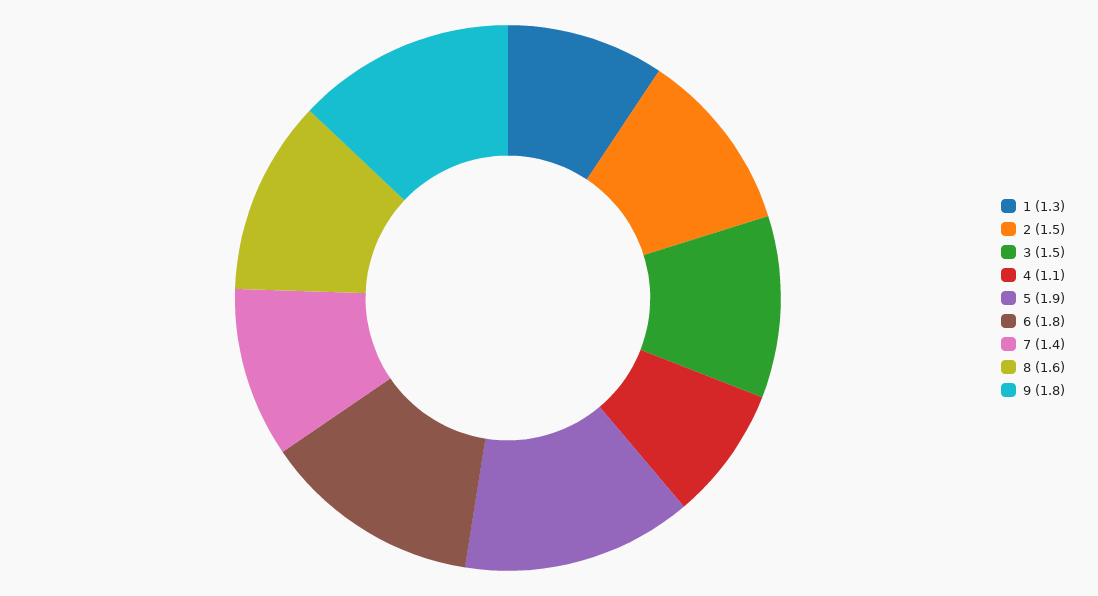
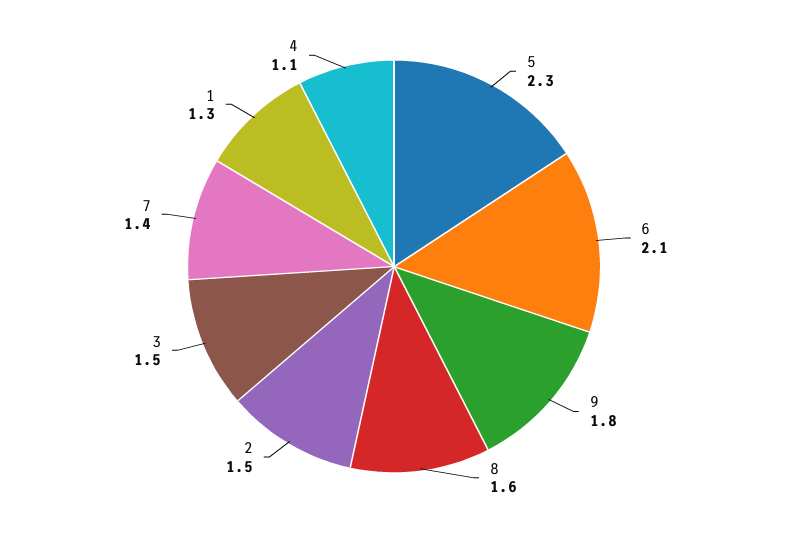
  {
    "1": 1.3,
    "2": 1.5,
    "3": 1.5,
    "4": 1.1,
-   "5": 1.9,
+   "5": 2.3,
-   "6": 1.8,
+   "6": 2.1,
    "7": 1.4,
    "8": 1.6,
    "9": 1.8
  }

